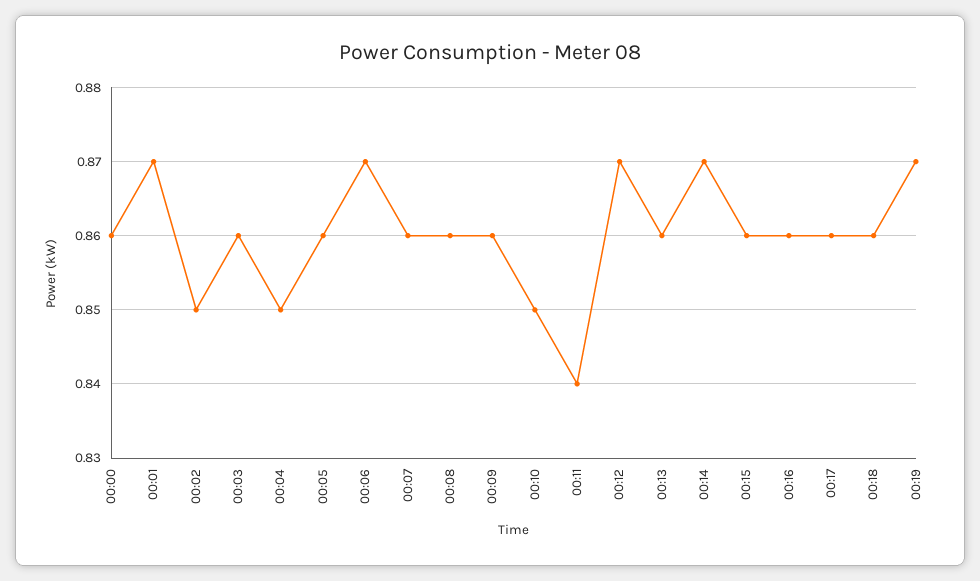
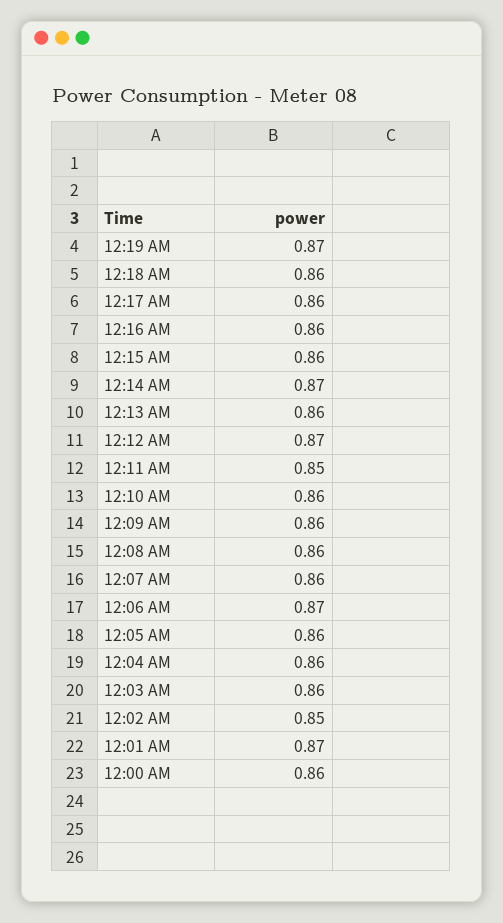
  {
    "00:00": 0.86,
    "00:01": 0.87,
    "00:02": 0.85,
    "00:03": 0.86,
-   "00:04": 0.85,
+   "00:04": 0.86,
    "00:05": 0.86,
    "00:06": 0.87,
    "00:07": 0.86,
    "00:08": 0.86,
    "00:09": 0.86,
-   "00:10": 0.85,
+   "00:10": 0.86,
-   "00:11": 0.84,
+   "00:11": 0.85,
    "00:12": 0.87,
    "00:13": 0.86,
    "00:14": 0.87,
    "00:15": 0.86,
    "00:16": 0.86,
    "00:17": 0.86,
    "00:18": 0.86,
    "00:19": 0.87
  }

